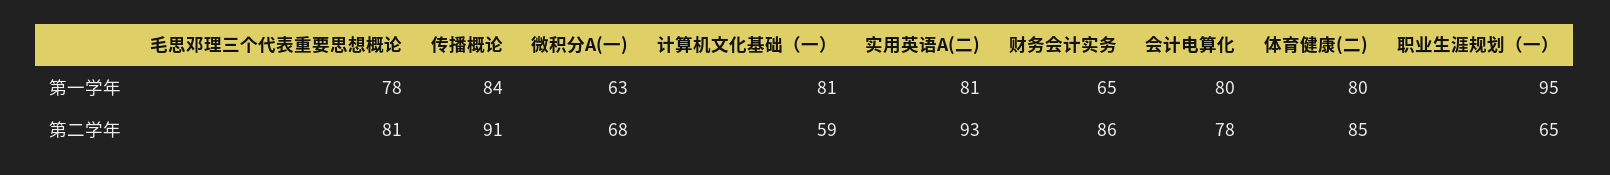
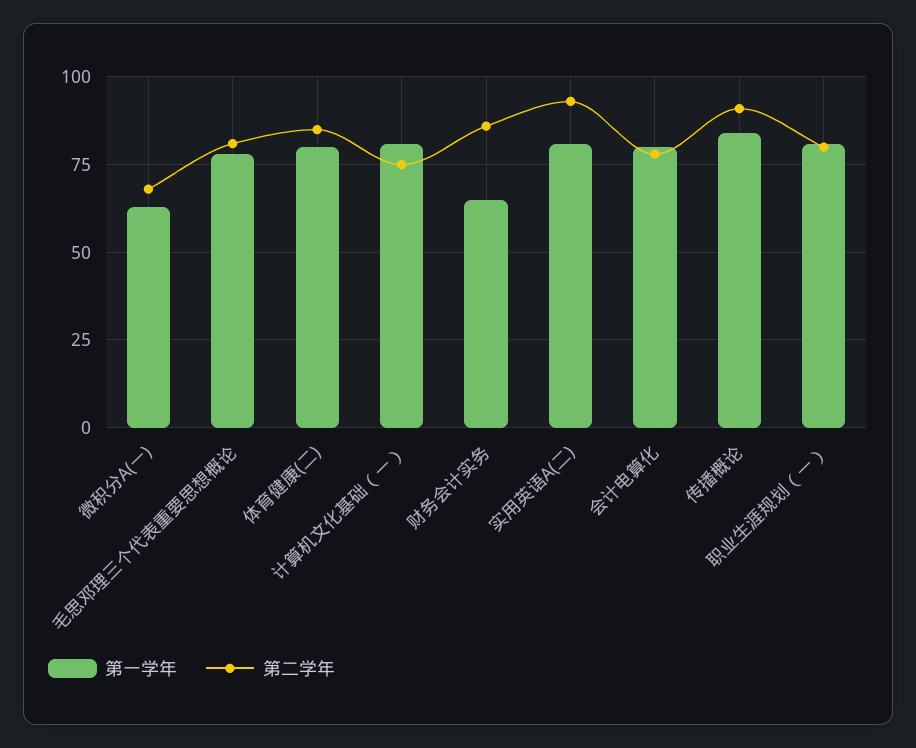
  {
    "第一学年": {
      "毛思邓理三个代表重要思想概论": 78,
      "传播概论": 84,
      "微积分A(一)": 63,
      "计算机文化基础（一）": 81,
      "实用英语A(二)": 81,
      "财务会计实务": 65,
      "会计电算化": 80,
      "体育健康(二)": 80,
-     "职业生涯规划（一）": 95
+     "职业生涯规划（一）": 80
    },
    "第二学年": {
      "毛思邓理三个代表重要思想概论": 81,
      "传播概论": 91,
      "微积分A(一)": 68,
-     "计算机文化基础（一）": 59,
+     "计算机文化基础（一）": 75,
      "实用英语A(二)": 93,
      "财务会计实务": 86,
      "会计电算化": 78,
      "体育健康(二)": 85,
-     "职业生涯规划（一）": 65
+     "职业生涯规划（一）": 80
    }
  }

